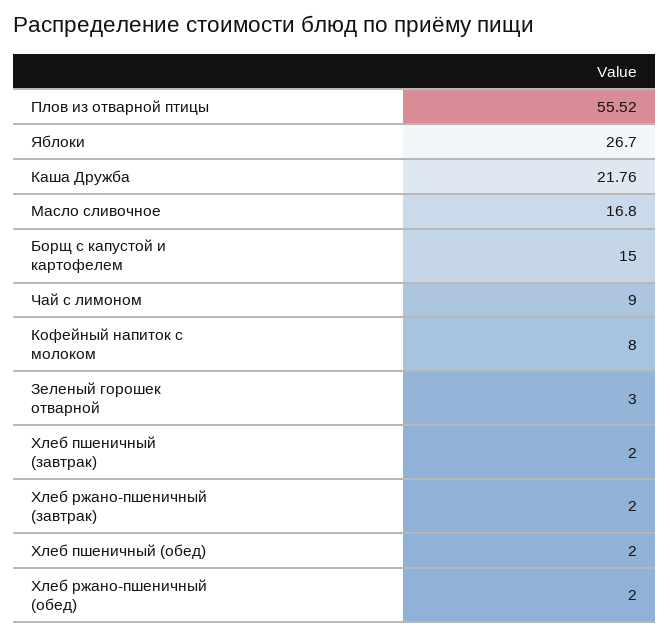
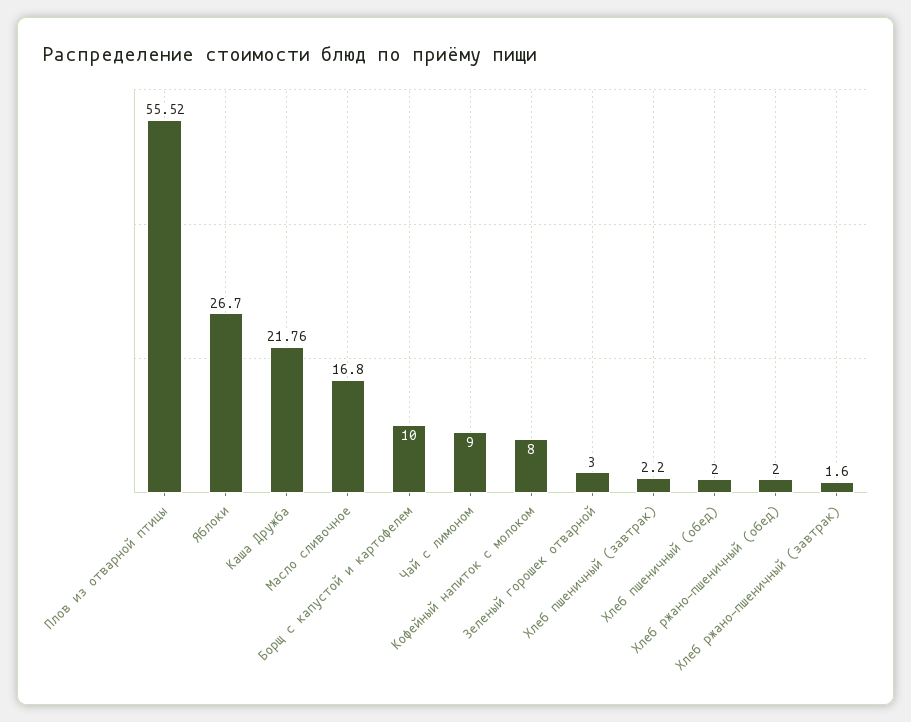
  {
    "Плов из отварной птицы": 55.52,
    "Яблоки": 26.7,
    "Каша Дружба": 21.76,
    "Масло сливочное": 16.8,
-   "Борщ с капустой и картофелем": 15,
+   "Борщ с капустой и картофелем": 10,
    "Чай с лимоном": 9,
    "Кофейный напиток с молоком": 8,
    "Зеленый горошек отварной": 3,
-   "Хлеб пшеничный (завтрак)": 2,
+   "Хлеб пшеничный (завтрак)": 2.2,
-   "Хлеб ржано-пшеничный (завтрак)": 2,
+   "Хлеб ржано-пшеничный (завтрак)": 1.6,
    "Хлеб пшеничный (обед)": 2,
    "Хлеб ржано-пшеничный (обед)": 2
  }

